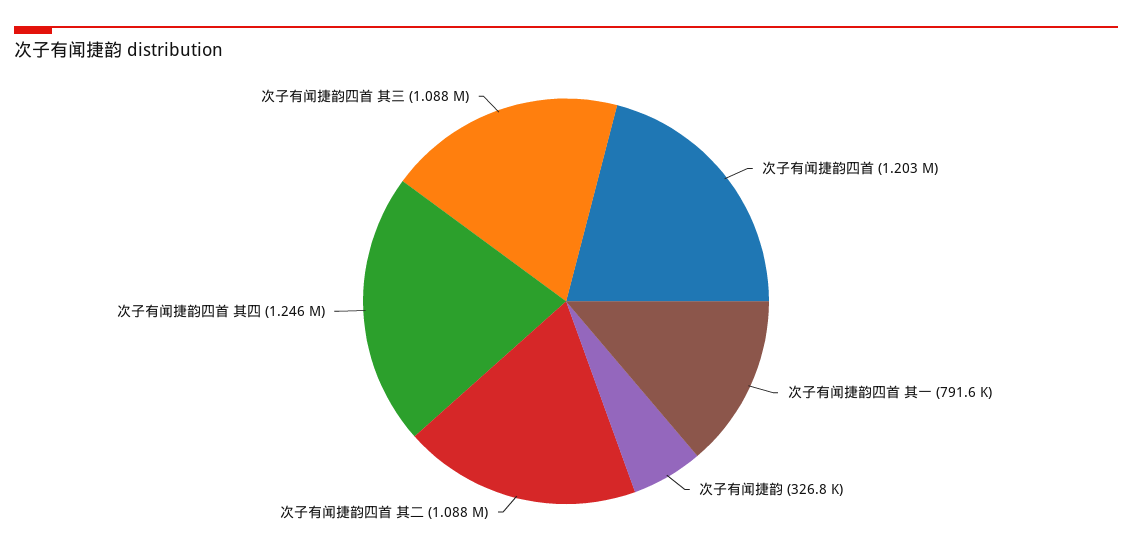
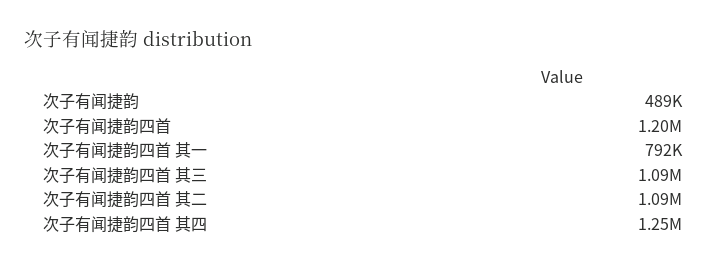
  {
    "次子有闻捷韵四首": 1203000,
    "次子有闻捷韵四首 其一": 791600,
-   "次子有闻捷韵": 326800,
+   "次子有闻捷韵": 489000,
    "次子有闻捷韵四首 其二": 1088000,
    "次子有闻捷韵四首 其四": 1246000,
    "次子有闻捷韵四首 其三": 1088000
  }

